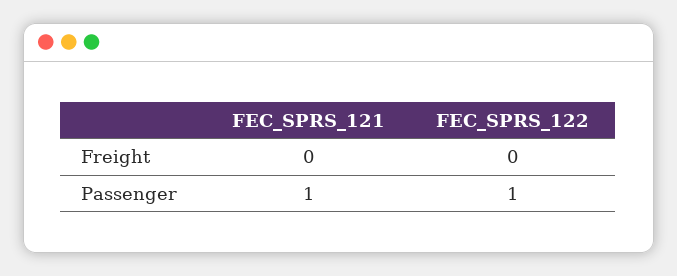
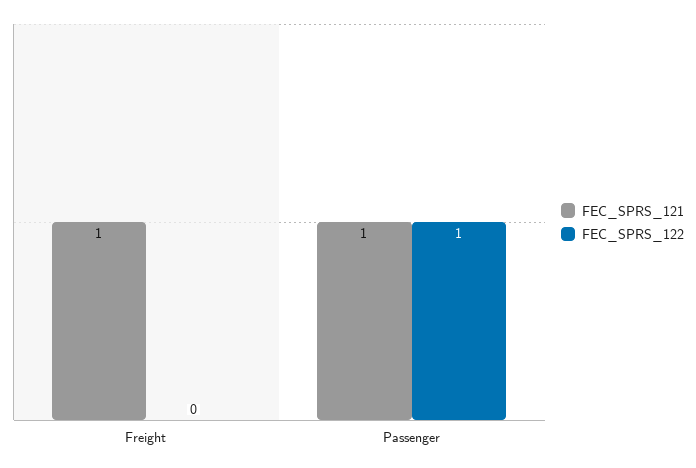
  {
    "FEC_SPRS_121": {
-     "Freight": 0,
+     "Freight": 1,
      "Passenger": 1
    },
    "FEC_SPRS_122": {
      "Freight": 0,
      "Passenger": 1
    }
  }

